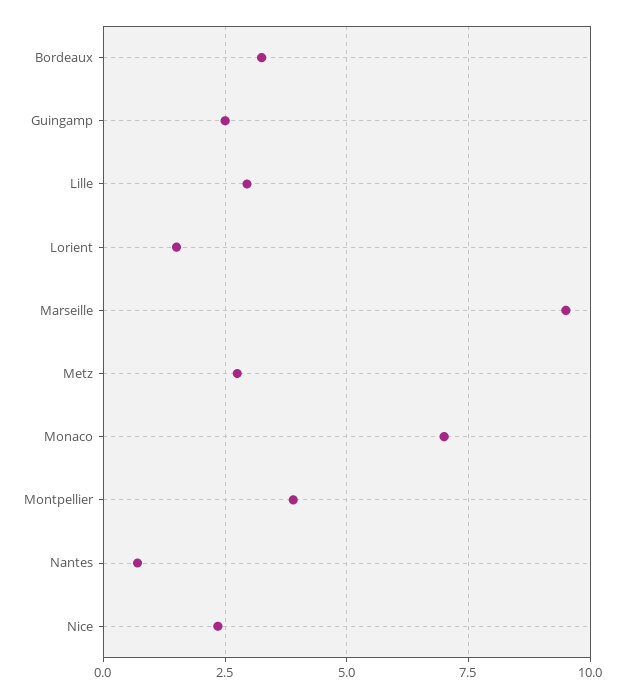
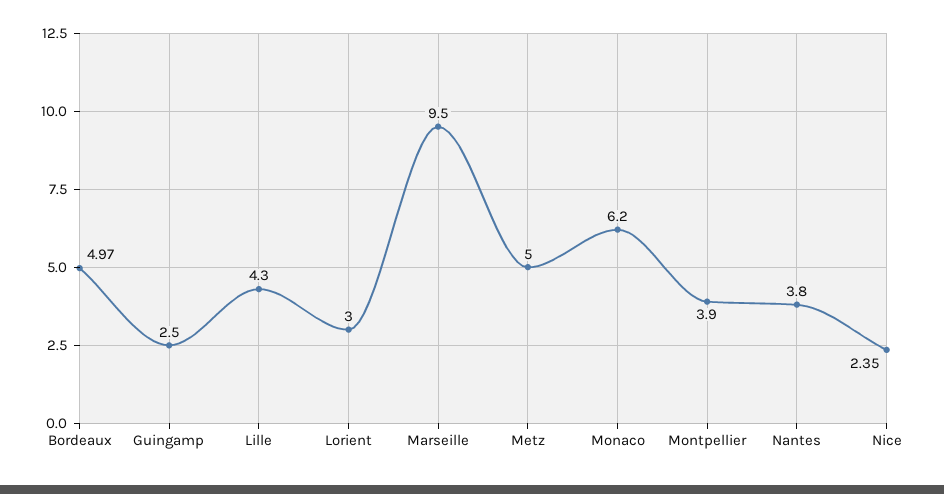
  {
-   "Bordeaux": 3.25,
+   "Bordeaux": 4.97,
    "Guingamp": 2.5,
-   "Lille": 3,
+   "Lille": 4.3,
-   "Lorient": 1.5,
+   "Lorient": 3,
    "Marseille": 9.5,
-   "Metz": 2.75,
+   "Metz": 5,
-   "Monaco": 7,
+   "Monaco": 6.2,
    "Montpellier": 3.9,
-   "Nantes": 0.75,
+   "Nantes": 3.8,
    "Nice": 2.35
  }

